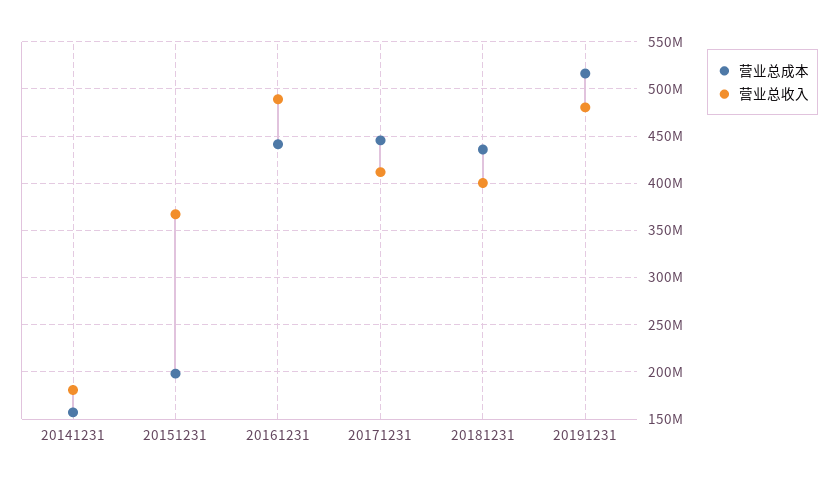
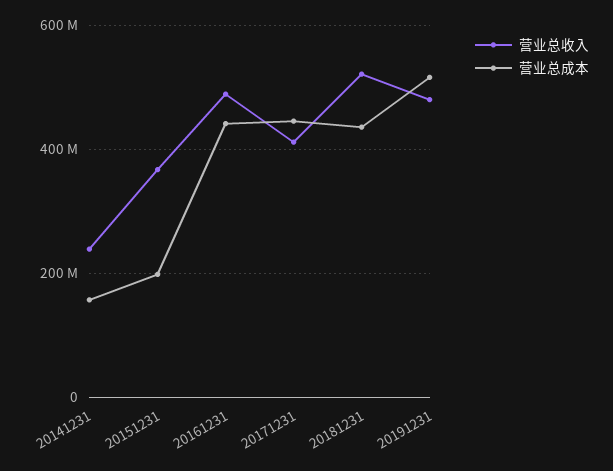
  {
    "营业总成本": {
      "20141231": 160000000,
      "20151231": 200000000,
      "20161231": 440000000,
      "20171231": 450000000,
      "20181231": 440000000,
      "20191231": 520000000
    },
    "营业总收入": {
-     "20141231": 180000000,
+     "20141231": 240000000,
      "20151231": 370000000,
      "20161231": 490000000,
      "20171231": 410000000,
-     "20181231": 400000000,
+     "20181231": 520000000,
      "20191231": 480000000
    }
  }

